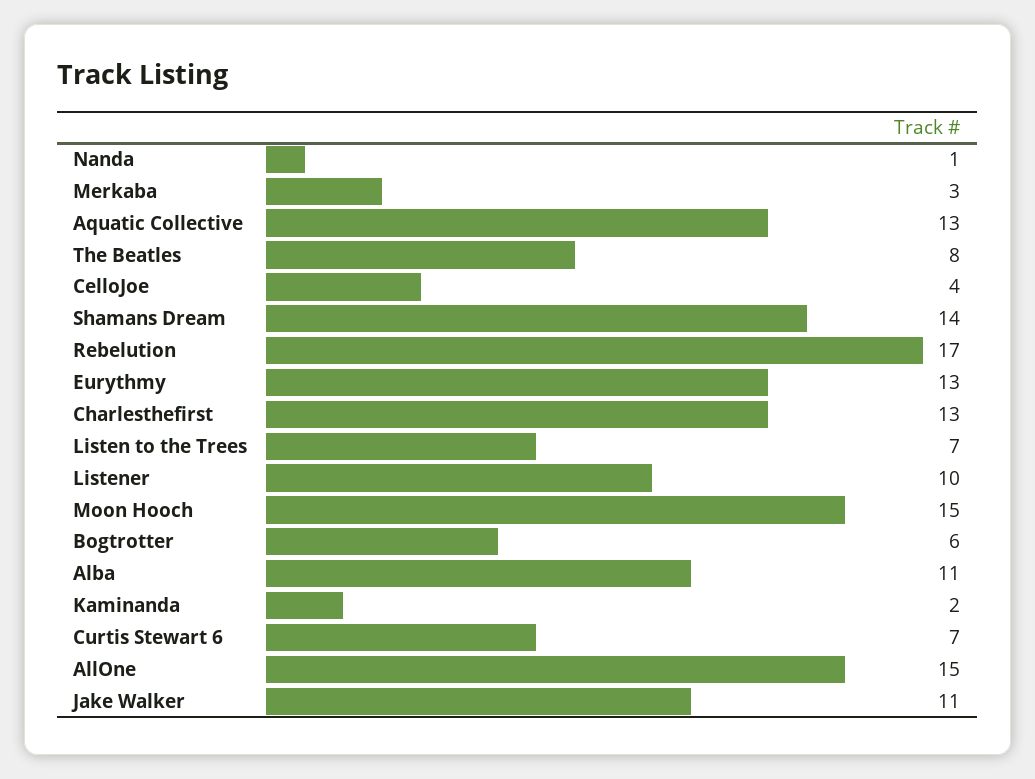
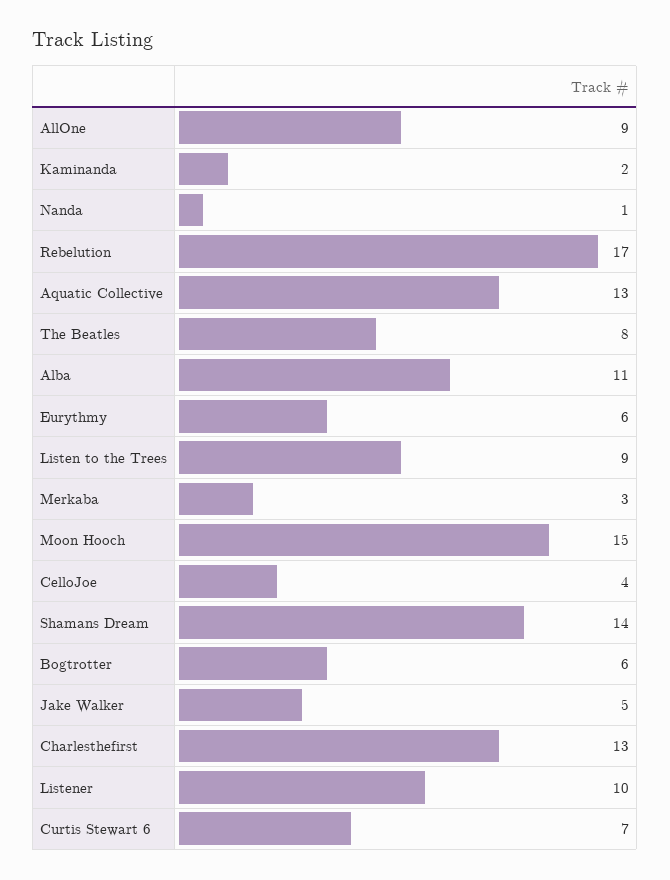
  {
    "Nanda": 1,
    "Merkaba": 3,
    "Aquatic Collective": 13,
    "The Beatles": 8,
    "CelloJoe": 4,
    "Shamans Dream": 14,
    "Rebelution": 17,
-   "Eurythmy": 13,
+   "Eurythmy": 6,
    "Charlesthefirst": 13,
-   "Listen to the Trees": 7,
+   "Listen to the Trees": 9,
    "Listener": 10,
    "Moon Hooch": 15,
    "Bogtrotter": 6,
    "Alba": 11,
    "Kaminanda": 2,
    "Curtis Stewart 6": 7,
-   "AllOne": 15,
+   "AllOne": 9,
-   "Jake Walker": 11
+   "Jake Walker": 5
  }

